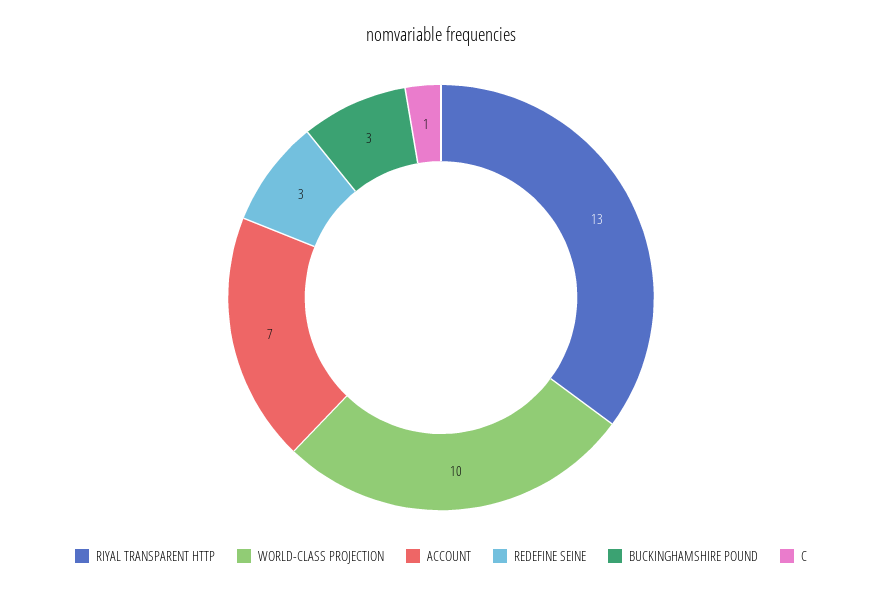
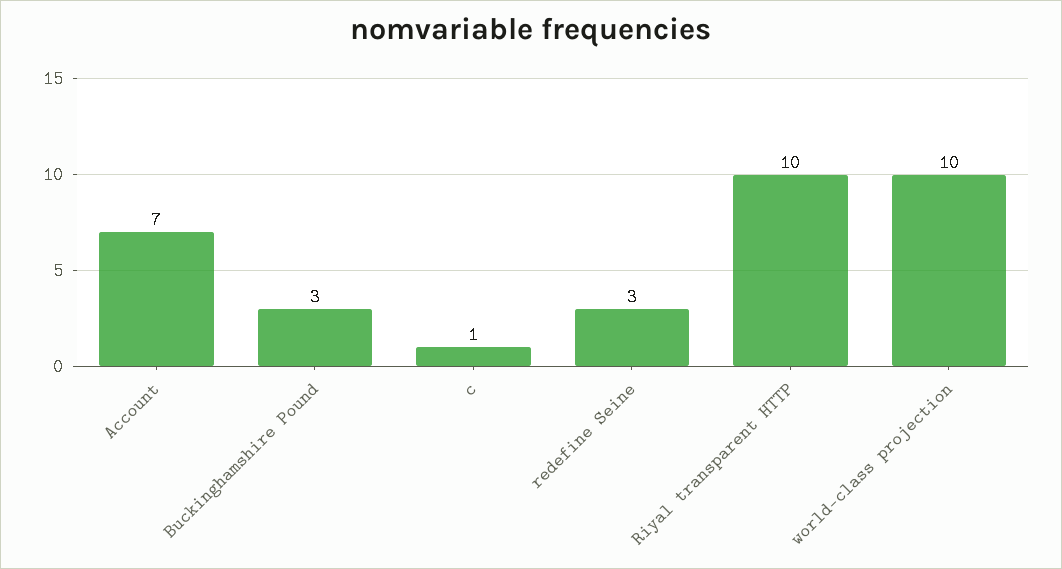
  {
-   "RIYAL TRANSPARENT HTTP": 13,
+   "RIYAL TRANSPARENT HTTP": 10,
    "WORLD-CLASS PROJECTION": 10,
    "ACCOUNT": 7,
    "REDEFINE SEINE": 3,
    "BUCKINGHAMSHIRE POUND": 3,
    "C": 1
  }

